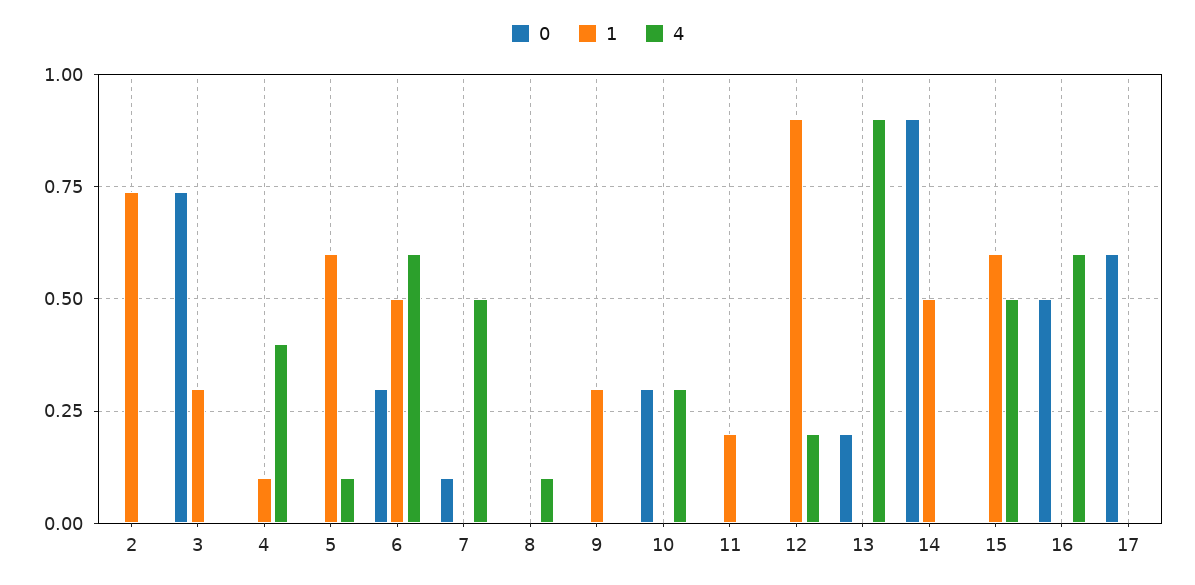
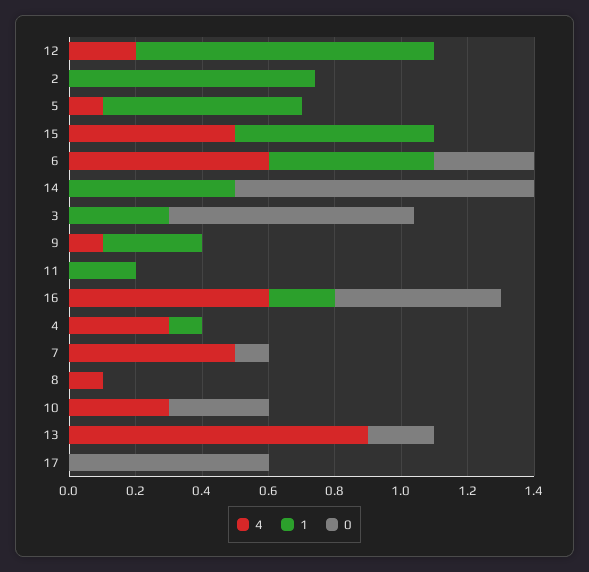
  {
    "0": {
      "2": 0,
      "3": 0.75,
      "4": 0,
      "5": 0,
      "6": 0.3,
      "7": 0.1,
      "8": 0,
      "9": 0,
      "10": 0.3,
      "11": 0,
      "12": 0,
      "13": 0.2,
      "14": 0.9,
      "15": 0,
      "16": 0.5,
      "17": 0.6
    },
    "1": {
      "2": 0.75,
      "3": 0.3,
      "4": 0.1,
      "5": 0.6,
      "6": 0.5,
      "7": 0,
      "8": 0,
      "9": 0.3,
      "10": 0,
      "11": 0.2,
      "12": 0.9,
      "13": 0,
      "14": 0.5,
      "15": 0.6,
-     "16": 0,
+     "16": 0.2,
      "17": 0
    },
    "4": {
      "2": 0,
      "3": 0,
-     "4": 0.4,
+     "4": 0.3,
      "5": 0.1,
      "6": 0.6,
      "7": 0.5,
      "8": 0.1,
-     "9": 0,
+     "9": 0.1,
      "10": 0.3,
      "11": 0,
      "12": 0.2,
      "13": 0.9,
      "14": 0,
      "15": 0.5,
      "16": 0.6,
      "17": 0
    }
  }

